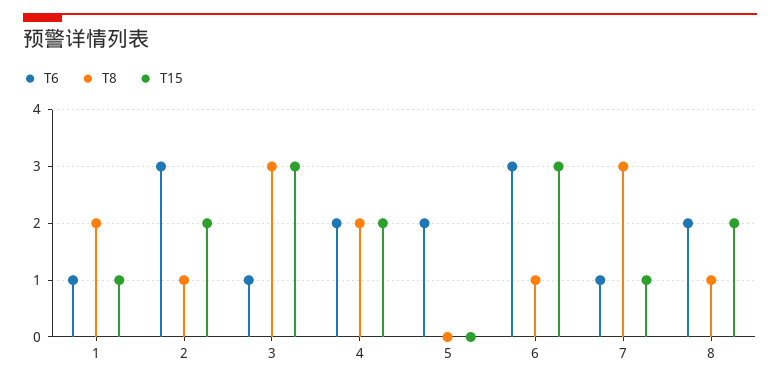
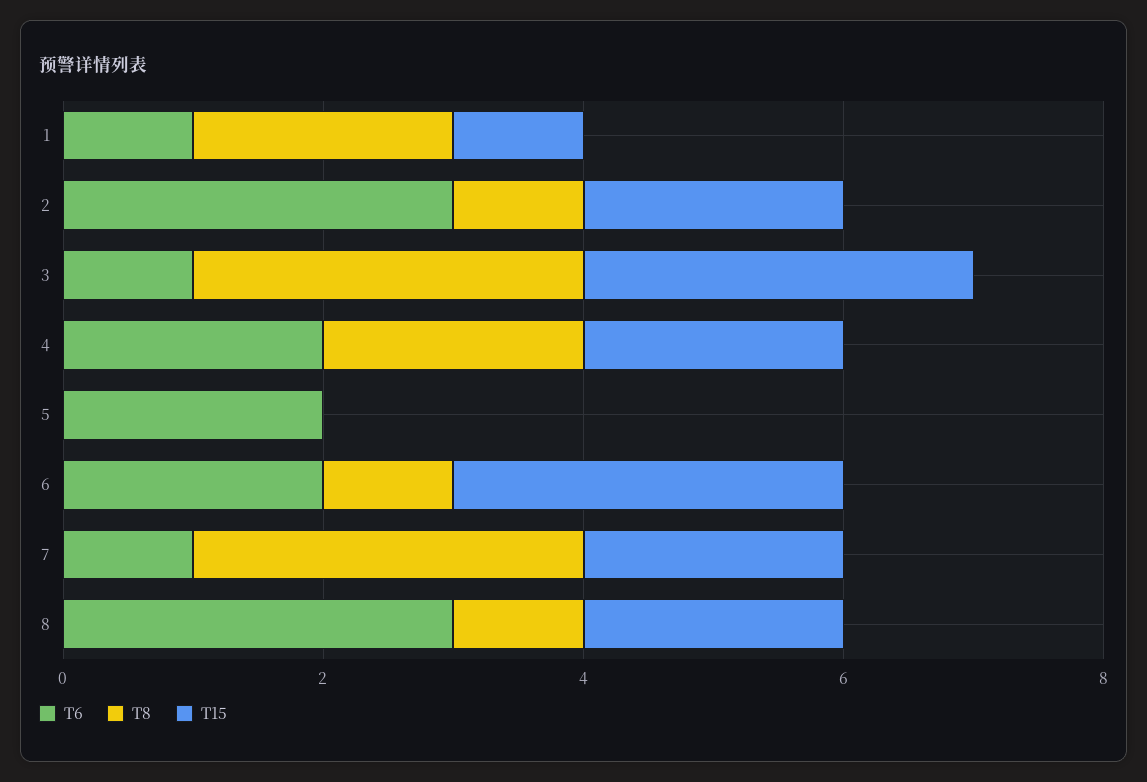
  {
    "T6": {
      "1": 1,
      "2": 3,
      "3": 1,
      "4": 2,
      "5": 2,
-     "6": 3,
+     "6": 2,
      "7": 1,
-     "8": 2
+     "8": 3
    },
    "T8": {
      "1": 2,
      "2": 1,
      "3": 3,
      "4": 2,
      "5": 0,
      "6": 1,
      "7": 3,
      "8": 1
    },
    "T15": {
      "1": 1,
      "2": 2,
      "3": 3,
      "4": 2,
      "5": 0,
      "6": 3,
-     "7": 1,
+     "7": 2,
      "8": 2
    }
  }

